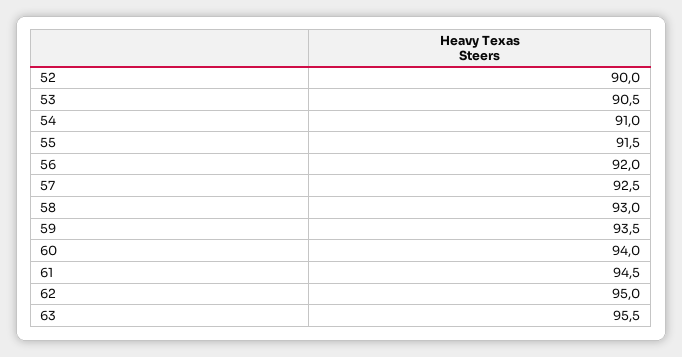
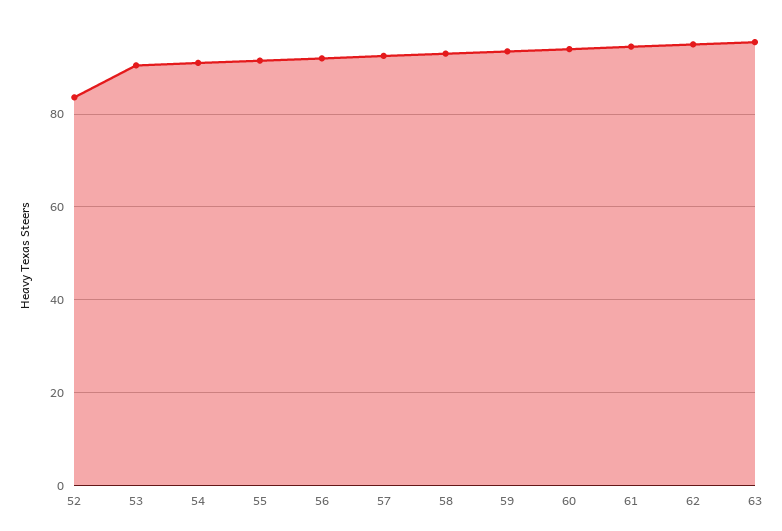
  {
-   "52": 90,
+   "52": 84,
    "53": 90.5,
    "54": 91,
    "55": 91.5,
    "56": 92,
    "57": 92.5,
    "58": 93,
    "59": 93.5,
    "60": 94,
    "61": 94.5,
    "62": 95,
    "63": 95.5
  }

